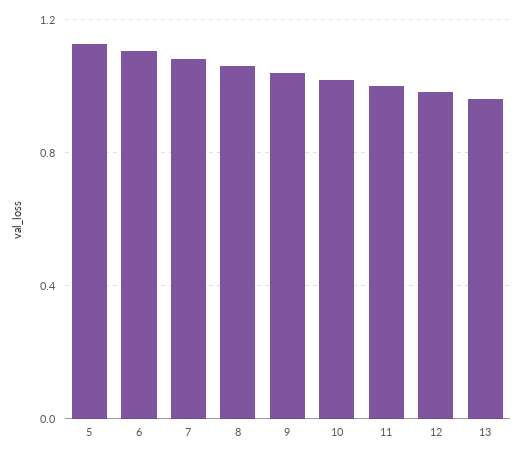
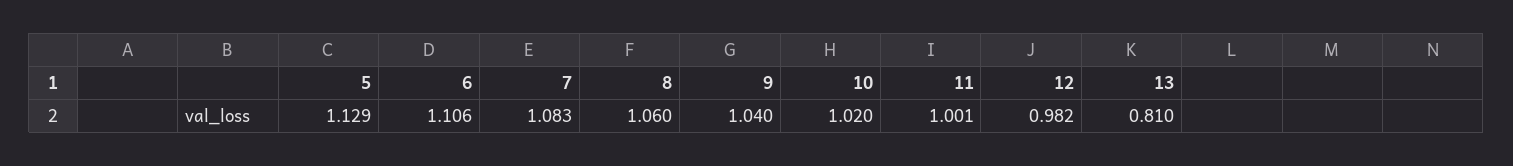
  {
    "5": 1.129,
    "6": 1.106,
    "7": 1.083,
    "8": 1.06,
    "9": 1.04,
    "10": 1.02,
    "11": 1.001,
    "12": 0.982,
-   "13": 0.95
+   "13": 0.81
  }

